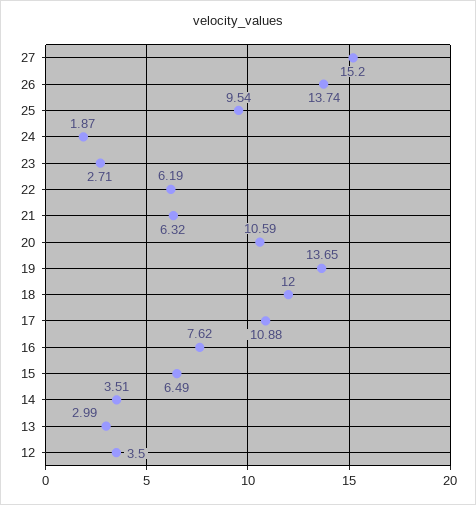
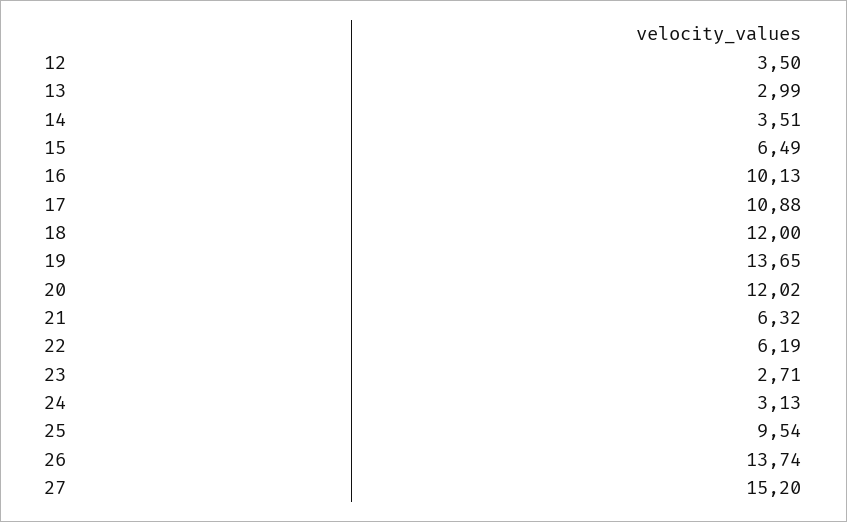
  {
    "27": 15.2,
    "26": 13.74,
    "25": 9.54,
-   "24": 1.87,
+   "24": 3.13,
    "23": 2.71,
    "22": 6.19,
    "21": 6.32,
-   "20": 10.59,
+   "20": 12.02,
    "19": 13.65,
    "18": 12,
    "17": 10.88,
-   "16": 7.62,
+   "16": 10.13,
    "15": 6.49,
    "14": 3.51,
    "13": 2.99,
    "12": 3.5
  }

